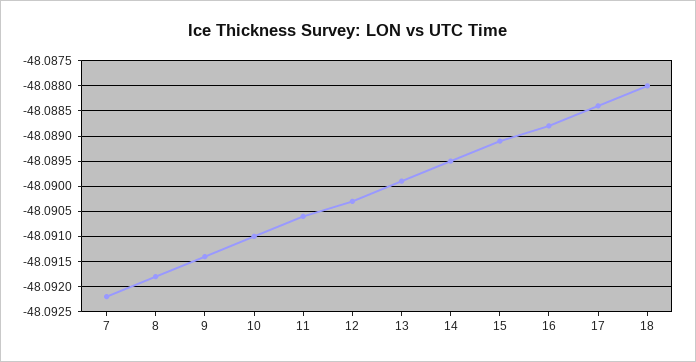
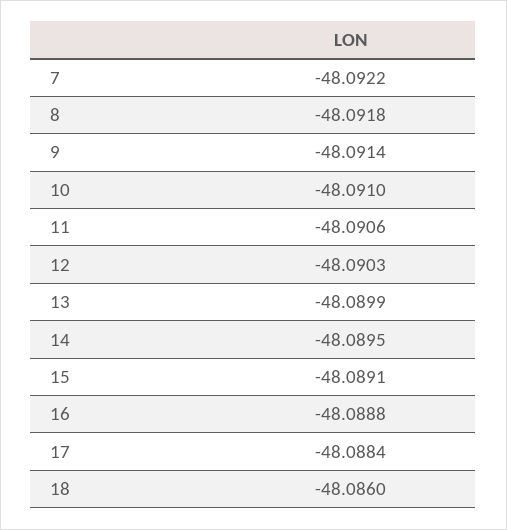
  {
    "7": -48.0922,
    "8": -48.0918,
    "9": -48.0914,
    "10": -48.091,
    "11": -48.0906,
    "12": -48.0903,
    "13": -48.0899,
    "14": -48.0895,
    "15": -48.0891,
    "16": -48.0888,
    "17": -48.0884,
-   "18": -48.088
+   "18": -48.086
  }

